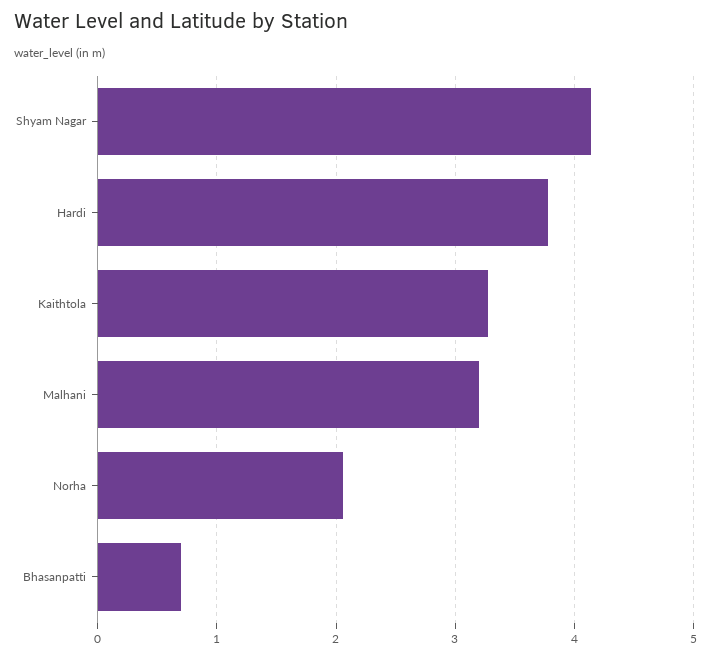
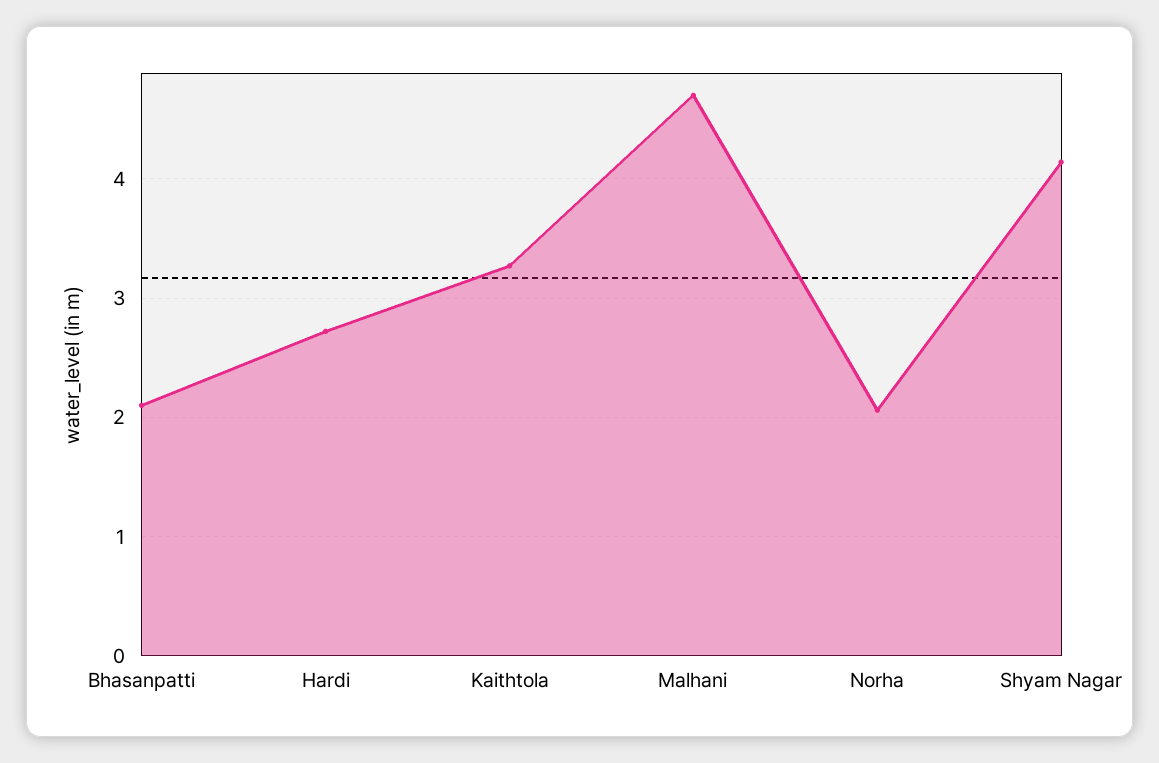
  {
    "Shyam Nagar": 4.1,
-   "Hardi": 3.8,
+   "Hardi": 2.7,
    "Kaithtola": 3.3,
-   "Malhani": 3.2,
+   "Malhani": 4.7,
    "Norha": 2.1,
-   "Bhasanpatti": 0.7
+   "Bhasanpatti": 2.1
  }

